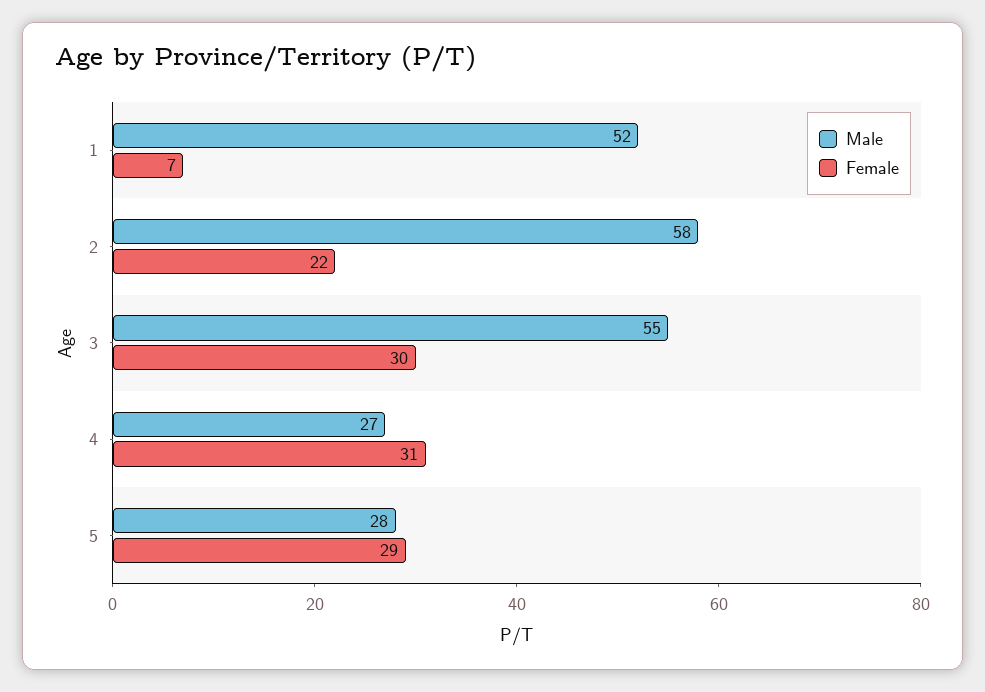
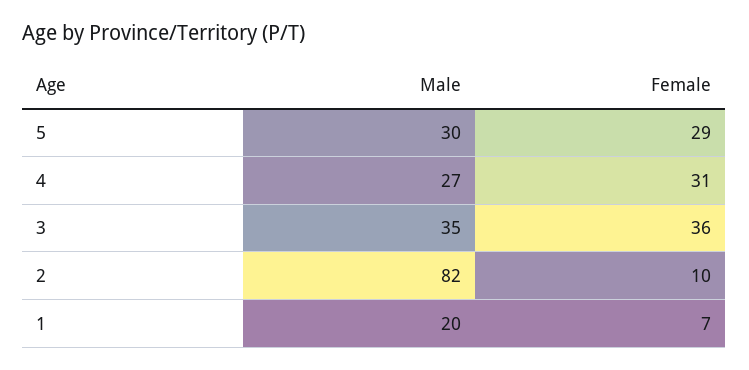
  {
    "Male": {
-     "1": 52,
+     "1": 20,
-     "2": 58,
+     "2": 82,
-     "3": 55,
+     "3": 35,
      "4": 27,
-     "5": 28
+     "5": 30
    },
    "Female": {
      "1": 7,
-     "2": 22,
+     "2": 10,
-     "3": 30,
+     "3": 36,
      "4": 31,
      "5": 29
    }
  }

